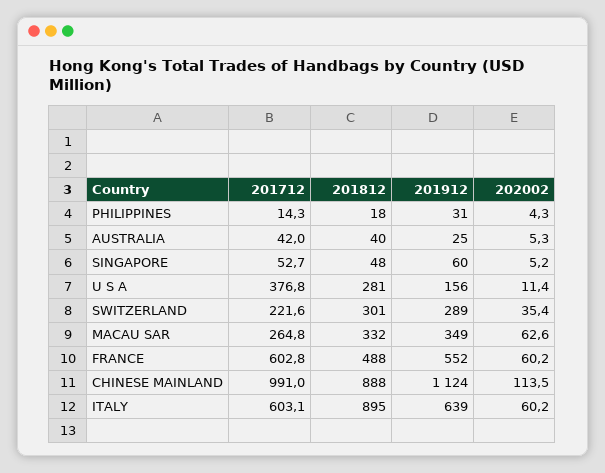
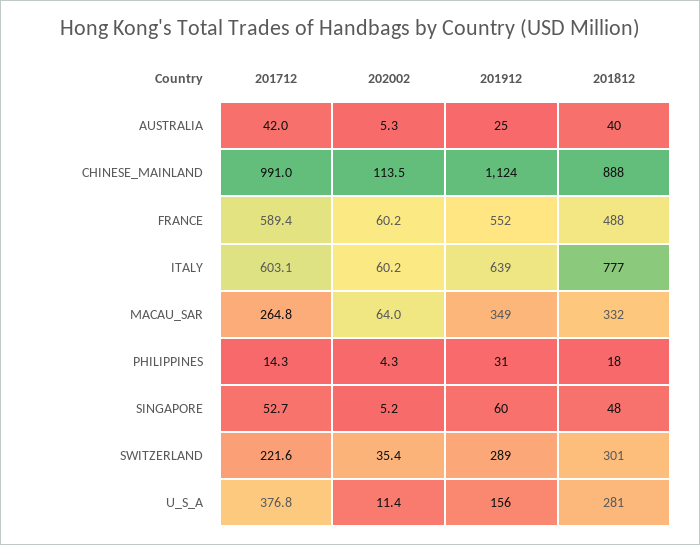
  {
    "201712": {
      "PHILIPPINES": 14.3,
      "AUSTRALIA": 42,
      "SINGAPORE": 52.7,
      "U S A": 376.8,
      "SWITZERLAND": 221.6,
      "MACAU SAR": 264.8,
-     "FRANCE": 602.8,
+     "FRANCE": 589.4,
      "CHINESE MAINLAND": 991,
      "ITALY": 603.1
    },
    "201812": {
      "PHILIPPINES": 18,
      "AUSTRALIA": 40,
      "SINGAPORE": 48,
      "U S A": 281,
      "SWITZERLAND": 301,
      "MACAU SAR": 332,
      "FRANCE": 488,
      "CHINESE MAINLAND": 888,
-     "ITALY": 895
+     "ITALY": 777
    },
    "201912": {
      "PHILIPPINES": 31,
      "AUSTRALIA": 25,
      "SINGAPORE": 60,
      "U S A": 156,
      "SWITZERLAND": 289,
      "MACAU SAR": 349,
      "FRANCE": 552,
      "CHINESE MAINLAND": 1124,
      "ITALY": 639
    },
    "202002": {
      "PHILIPPINES": 4.3,
      "AUSTRALIA": 5.3,
      "SINGAPORE": 5.2,
      "U S A": 11.4,
      "SWITZERLAND": 35.4,
-     "MACAU SAR": 62.6,
+     "MACAU SAR": 64,
      "FRANCE": 60.2,
      "CHINESE MAINLAND": 113.5,
      "ITALY": 60.2
    }
  }

